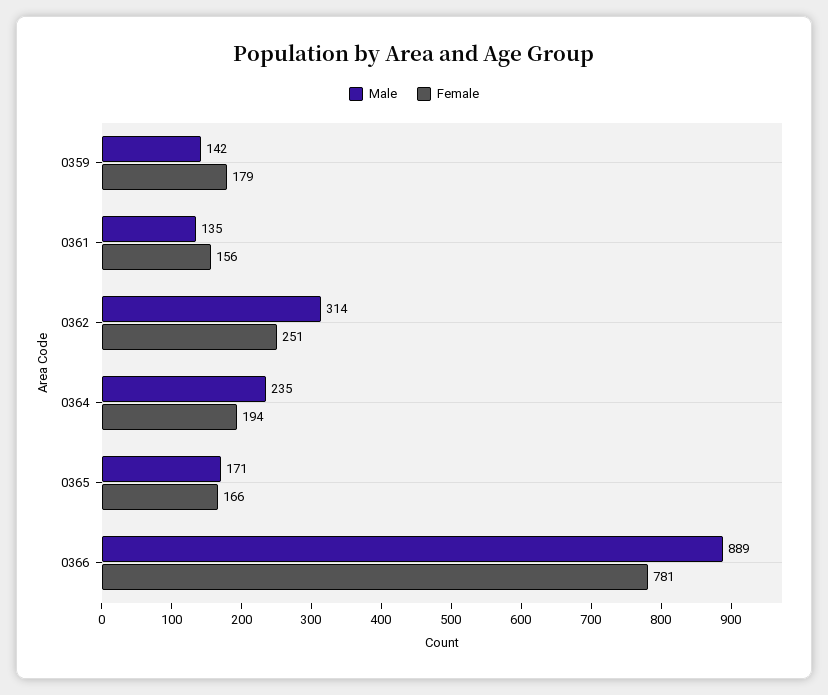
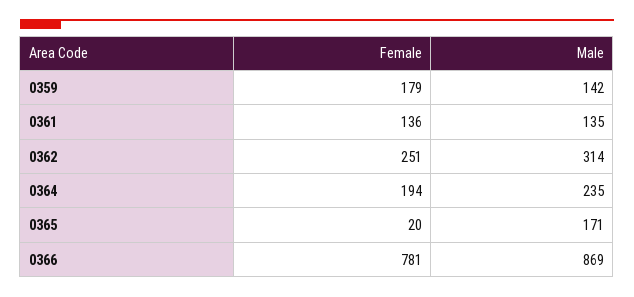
  {
    "Male": {
      "0359": 142,
      "0361": 135,
      "0362": 314,
      "0364": 235,
      "0365": 171,
-     "0366": 889
+     "0366": 869
    },
    "Female": {
      "0359": 179,
-     "0361": 156,
+     "0361": 136,
      "0362": 251,
      "0364": 194,
-     "0365": 166,
+     "0365": 20,
      "0366": 781
    }
  }

